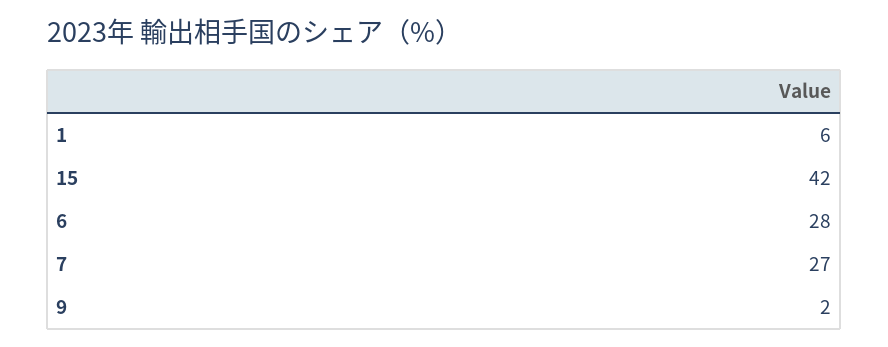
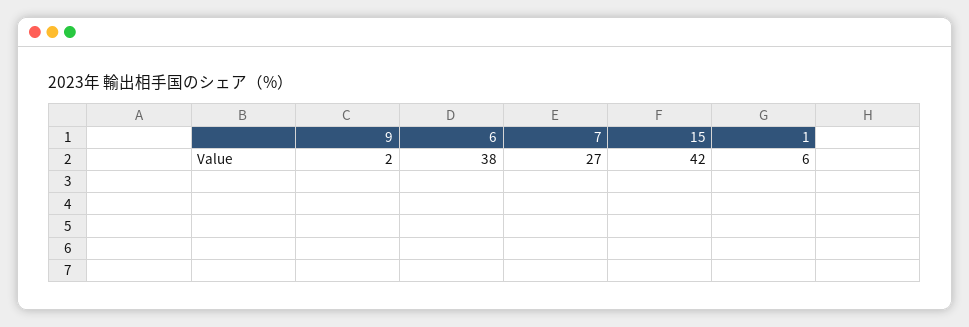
  {
    "1": 6,
    "15": 42,
-   "6": 28,
+   "6": 38,
    "7": 27,
    "9": 2
  }

